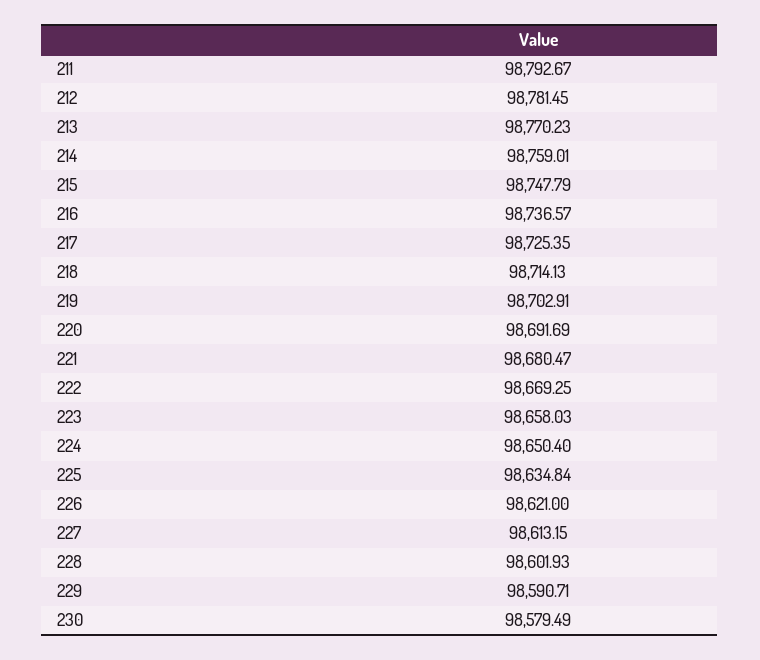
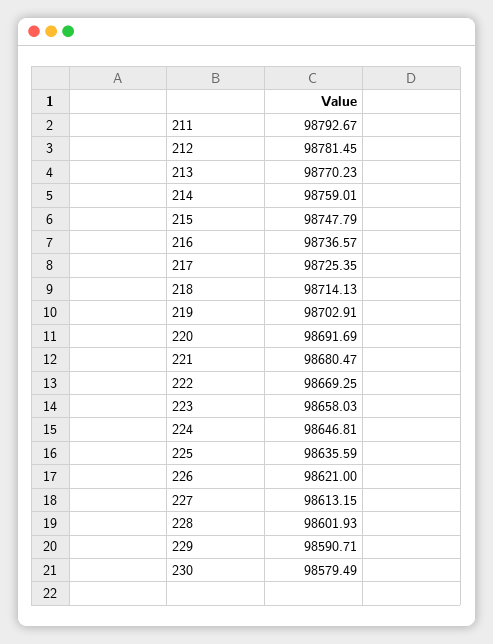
  {
    "211": 98792.67,
    "212": 98781.45,
    "213": 98770.23,
    "214": 98759.01,
    "215": 98747.79,
    "216": 98736.57,
    "217": 98725.35,
    "218": 98714.13,
    "219": 98702.91,
    "220": 98691.69,
    "221": 98680.47,
    "222": 98669.25,
    "223": 98658.03,
-   "224": 98650.4,
+   "224": 98646.81,
-   "225": 98634.84,
+   "225": 98635.59,
    "226": 98621,
    "227": 98613.15,
    "228": 98601.93,
    "229": 98590.71,
    "230": 98579.49
  }

